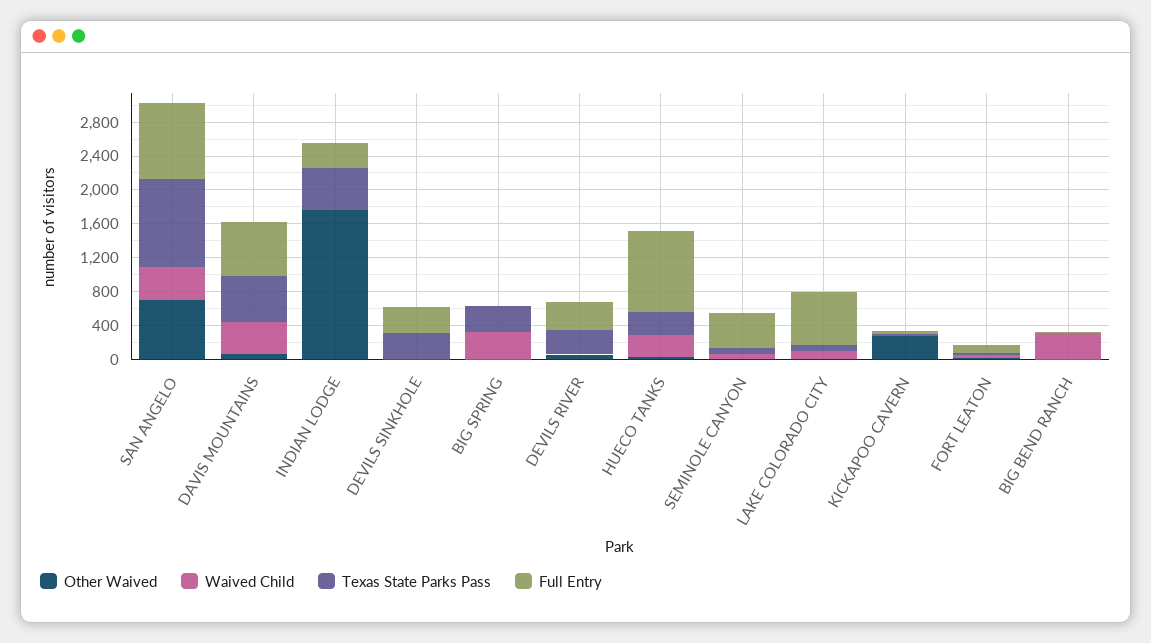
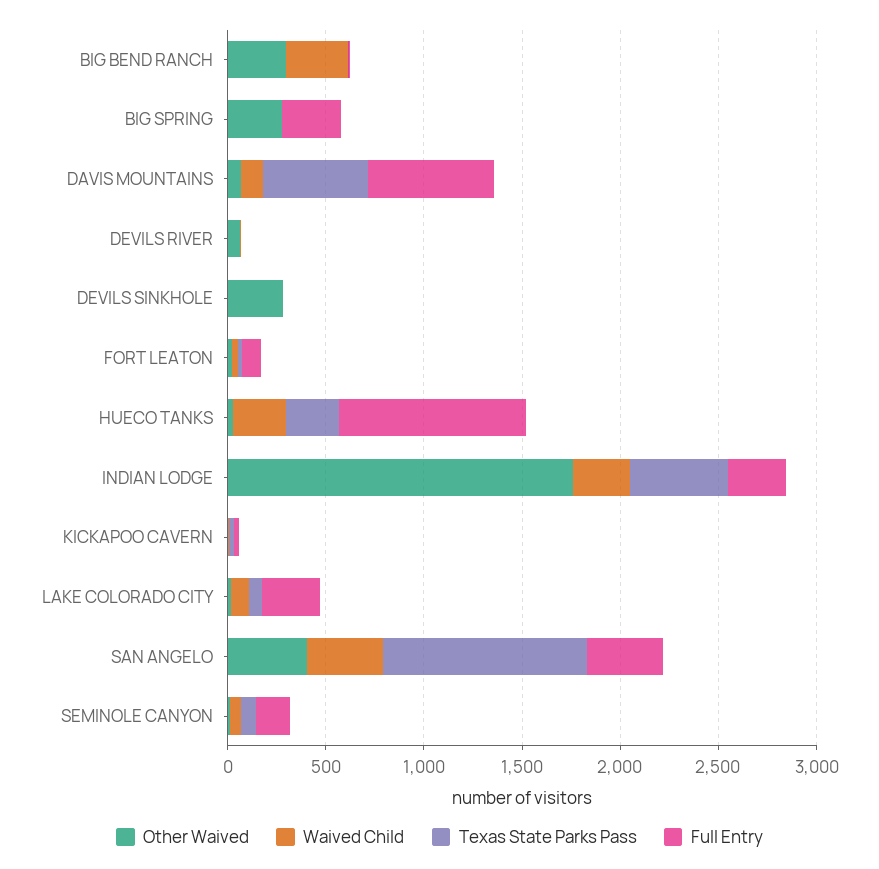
  {
    "Other Waived": {
-     "SAN ANGELO": 700,
+     "SAN ANGELO": 400,
      "DAVIS MOUNTAINS": 100,
      "INDIAN LODGE": 1800,
-     "DEVILS SINKHOLE": 0,
+     "DEVILS SINKHOLE": 300,
-     "BIG SPRING": 0,
+     "BIG SPRING": 300,
      "DEVILS RIVER": 100,
      "HUECO TANKS": 0,
      "SEMINOLE CANYON": 0,
      "LAKE COLORADO CITY": 0,
-     "KICKAPOO CAVERN": 300,
+     "KICKAPOO CAVERN": 0,
      "FORT LEATON": 0,
-     "BIG BEND RANCH": 0
+     "BIG BEND RANCH": 300
    },
    "Waived Child": {
      "SAN ANGELO": 400,
-     "DAVIS MOUNTAINS": 400,
+     "DAVIS MOUNTAINS": 100,
-     "INDIAN LODGE": 0,
+     "INDIAN LODGE": 300,
      "DEVILS SINKHOLE": 0,
-     "BIG SPRING": 300,
+     "BIG SPRING": 0,
      "DEVILS RIVER": 0,
      "HUECO TANKS": 300,
      "SEMINOLE CANYON": 100,
      "LAKE COLORADO CITY": 100,
      "KICKAPOO CAVERN": 0,
      "FORT LEATON": 0,
      "BIG BEND RANCH": 300
    },
    "Texas State Parks Pass": {
      "SAN ANGELO": 1000,
      "DAVIS MOUNTAINS": 500,
      "INDIAN LODGE": 500,
-     "DEVILS SINKHOLE": 300,
+     "DEVILS SINKHOLE": 0,
-     "BIG SPRING": 300,
+     "BIG SPRING": 0,
-     "DEVILS RIVER": 300,
+     "DEVILS RIVER": 0,
      "HUECO TANKS": 300,
      "SEMINOLE CANYON": 100,
      "LAKE COLORADO CITY": 100,
      "KICKAPOO CAVERN": 0,
      "FORT LEATON": 0,
      "BIG BEND RANCH": 0
    },
    "Full Entry": {
-     "SAN ANGELO": 900,
+     "SAN ANGELO": 400,
      "DAVIS MOUNTAINS": 600,
      "INDIAN LODGE": 300,
-     "DEVILS SINKHOLE": 300,
+     "DEVILS SINKHOLE": 0,
-     "BIG SPRING": 0,
+     "BIG SPRING": 300,
-     "DEVILS RIVER": 300,
+     "DEVILS RIVER": 0,
      "HUECO TANKS": 1000,
-     "SEMINOLE CANYON": 400,
+     "SEMINOLE CANYON": 200,
-     "LAKE COLORADO CITY": 600,
+     "LAKE COLORADO CITY": 300,
      "KICKAPOO CAVERN": 0,
      "FORT LEATON": 100,
      "BIG BEND RANCH": 0
    }
  }

